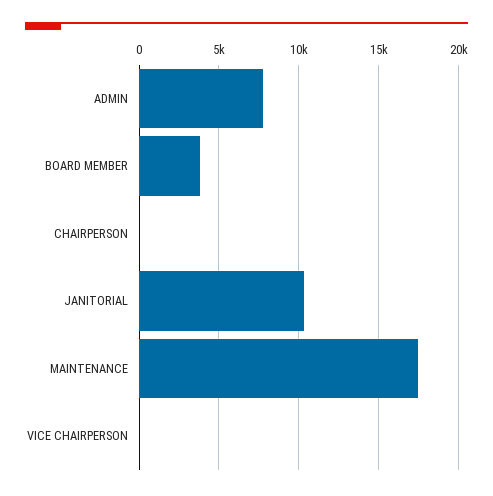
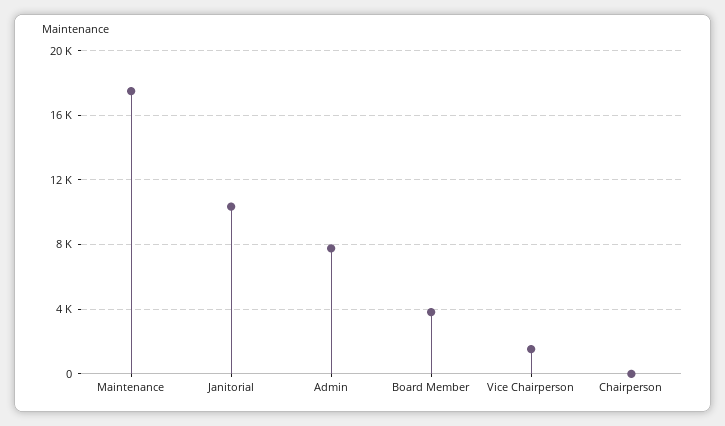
  {
    "ADMIN": 8000,
    "BOARD MEMBER": 4000,
    "CHAIRPERSON": 0,
    "JANITORIAL": 10500,
    "MAINTENANCE": 17500,
-   "VICE CHAIRPERSON": 0
+   "VICE CHAIRPERSON": 1500
  }

